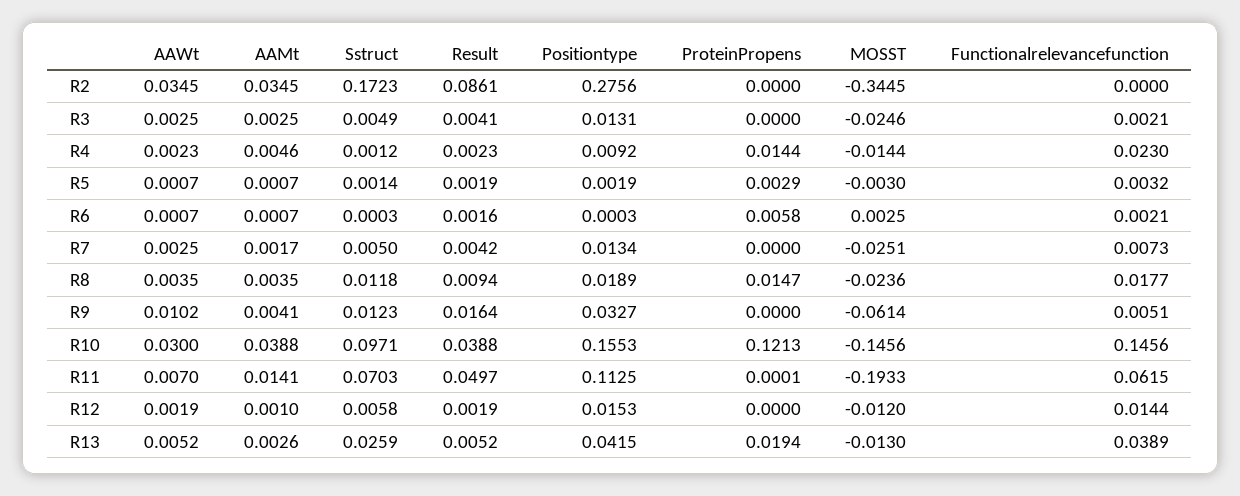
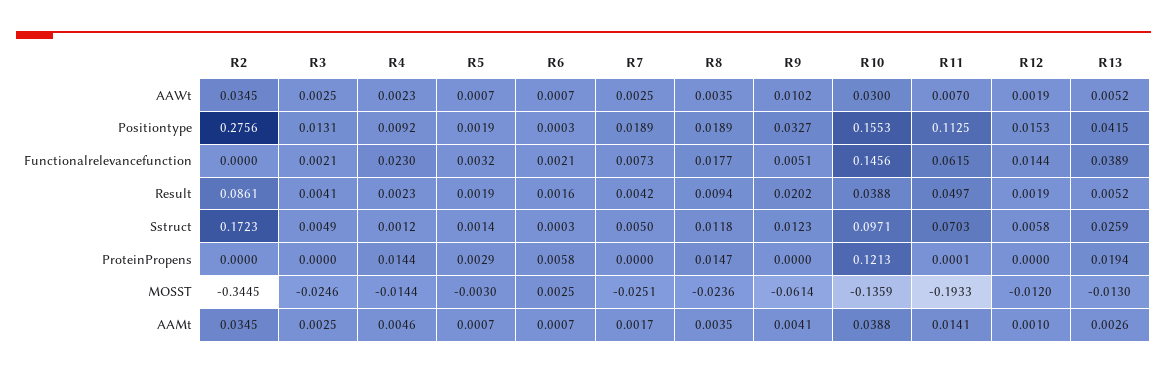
  {
    "AAWt": {
      "R2": 0.0345,
      "R3": 0.0025,
      "R4": 0.0023,
      "R5": 0.0007,
      "R6": 0.0007,
      "R7": 0.0025,
      "R8": 0.0035,
      "R9": 0.0102,
      "R10": 0.03,
      "R11": 0.007,
      "R12": 0.0019,
      "R13": 0.0052
    },
    "AAMt": {
      "R2": 0.0345,
      "R3": 0.0025,
      "R4": 0.0046,
      "R5": 0.0007,
      "R6": 0.0007,
      "R7": 0.0017,
      "R8": 0.0035,
      "R9": 0.0041,
      "R10": 0.0388,
      "R11": 0.0141,
      "R12": 0.001,
      "R13": 0.0026
    },
    "Sstruct": {
      "R2": 0.1723,
      "R3": 0.0049,
      "R4": 0.0012,
      "R5": 0.0014,
      "R6": 0.0003,
      "R7": 0.005,
      "R8": 0.0118,
      "R9": 0.0123,
      "R10": 0.0971,
      "R11": 0.0703,
      "R12": 0.0058,
      "R13": 0.0259
    },
    "Result": {
      "R2": 0.0861,
      "R3": 0.0041,
      "R4": 0.0023,
      "R5": 0.0019,
      "R6": 0.0016,
      "R7": 0.0042,
      "R8": 0.0094,
-     "R9": 0.0164,
+     "R9": 0.0202,
      "R10": 0.0388,
      "R11": 0.0497,
      "R12": 0.0019,
      "R13": 0.0052
    },
    "Positiontype": {
      "R2": 0.2756,
      "R3": 0.0131,
      "R4": 0.0092,
      "R5": 0.0019,
      "R6": 0.0003,
-     "R7": 0.0134,
+     "R7": 0.0189,
      "R8": 0.0189,
      "R9": 0.0327,
      "R10": 0.1553,
      "R11": 0.1125,
      "R12": 0.0153,
      "R13": 0.0415
    },
    "ProteinPropens": {
      "R2": 0,
      "R3": 0,
      "R4": 0.0144,
      "R5": 0.0029,
      "R6": 0.0058,
      "R7": 0,
      "R8": 0.0147,
      "R9": 0,
      "R10": 0.1213,
      "R11": 0.0001,
      "R12": 0,
      "R13": 0.0194
    },
    "MOSST": {
      "R2": -0.3445,
      "R3": -0.0246,
      "R4": -0.0144,
      "R5": -0.003,
      "R6": 0.0025,
      "R7": -0.0251,
      "R8": -0.0236,
      "R9": -0.0614,
-     "R10": -0.1456,
+     "R10": -0.1359,
      "R11": -0.1933,
      "R12": -0.012,
      "R13": -0.013
    },
    "Functionalrelevancefunction": {
      "R2": 0,
      "R3": 0.0021,
      "R4": 0.023,
      "R5": 0.0032,
      "R6": 0.0021,
      "R7": 0.0073,
      "R8": 0.0177,
      "R9": 0.0051,
      "R10": 0.1456,
      "R11": 0.0615,
      "R12": 0.0144,
      "R13": 0.0389
    }
  }

